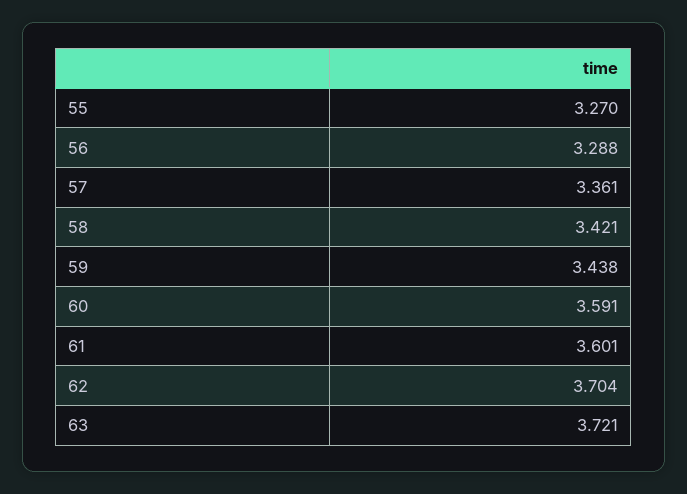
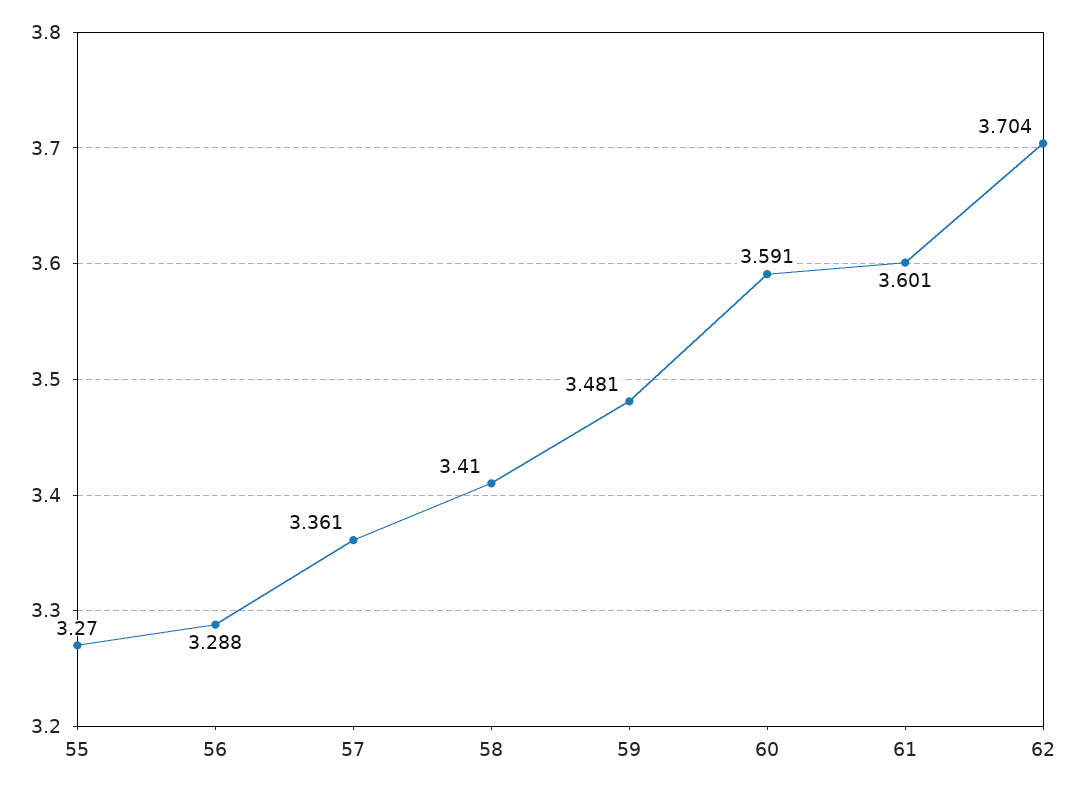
  {
    "55": 3.27,
    "56": 3.288,
    "57": 3.361,
-   "58": 3.421,
+   "58": 3.41,
-   "59": 3.438,
+   "59": 3.481,
    "60": 3.591,
    "61": 3.601,
-   "62": 3.704,
+   "62": 3.704
-   "63": 3.721
  }

